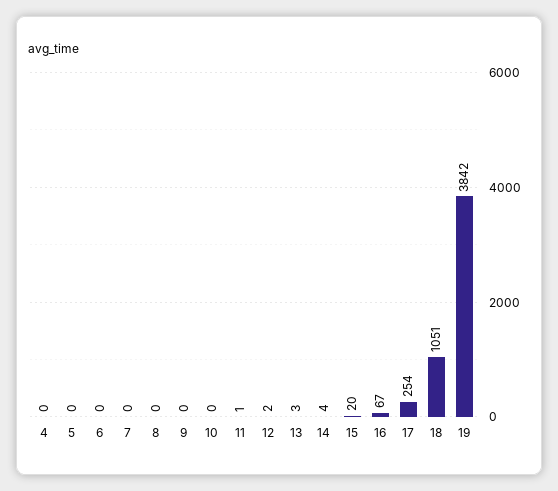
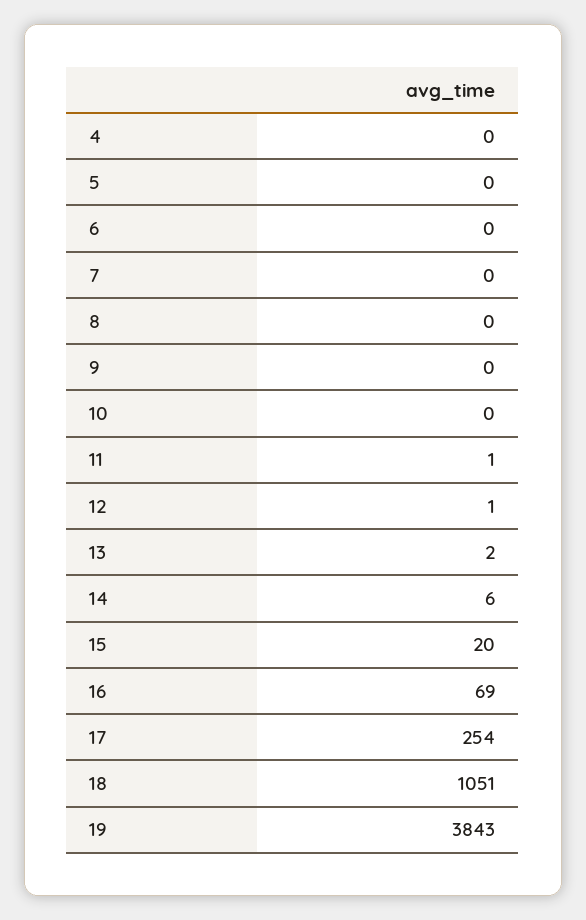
  {
    "4": 0,
    "5": 0,
    "6": 0,
    "7": 0,
    "8": 0,
    "9": 0,
    "10": 0,
    "11": 1,
-   "12": 2,
+   "12": 1,
-   "13": 3,
+   "13": 2,
-   "14": 4,
+   "14": 6,
    "15": 20,
-   "16": 67,
+   "16": 69,
    "17": 254,
    "18": 1051,
-   "19": 3842
+   "19": 3843
  }

